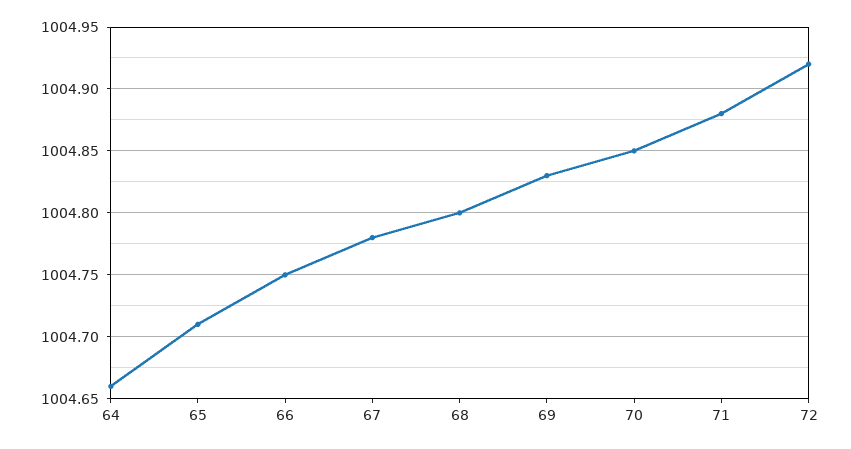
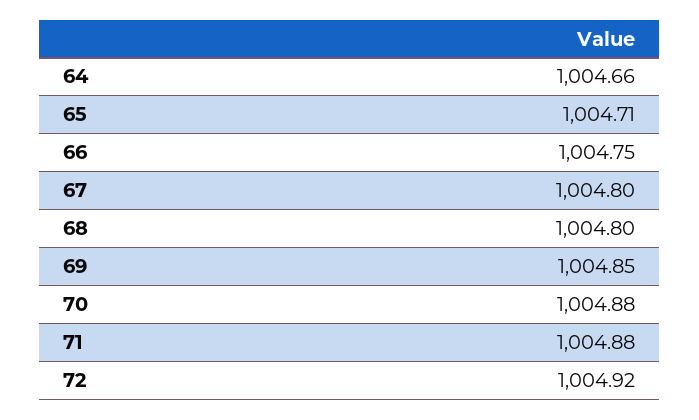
  {
    "64": 1004.66,
    "65": 1004.71,
    "66": 1004.75,
-   "67": 1004.78,
+   "67": 1004.8,
    "68": 1004.8,
-   "69": 1004.83,
+   "69": 1004.85,
-   "70": 1004.85,
+   "70": 1004.88,
    "71": 1004.88,
    "72": 1004.92
  }

